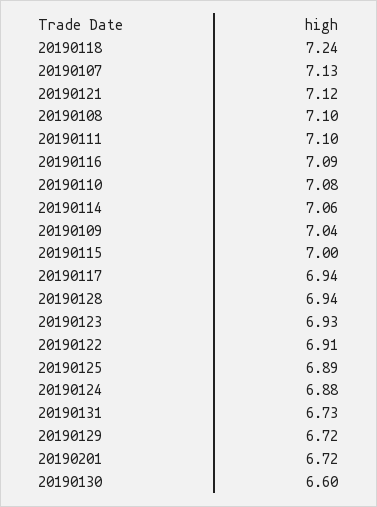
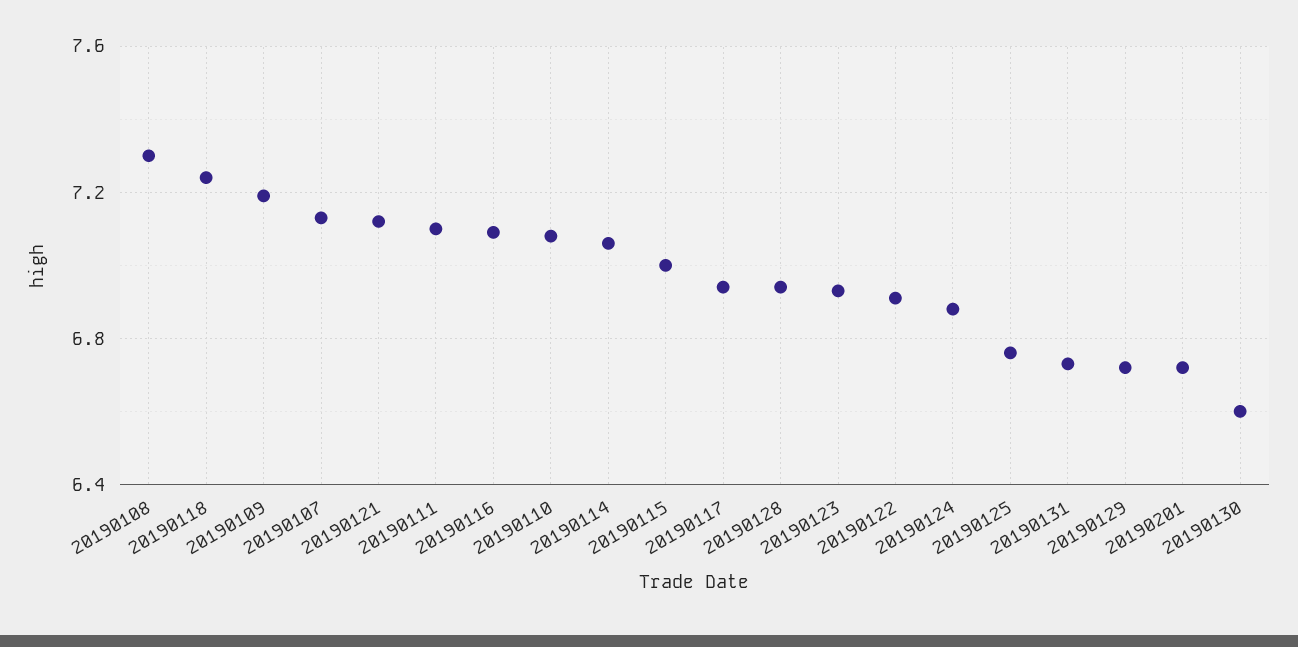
  {
    "20190118": 7.24,
    "20190107": 7.13,
    "20190121": 7.12,
-   "20190108": 7.1,
+   "20190108": 7.3,
    "20190111": 7.1,
    "20190116": 7.09,
    "20190110": 7.08,
    "20190114": 7.06,
-   "20190109": 7.04,
+   "20190109": 7.2,
    "20190115": 7,
    "20190117": 6.94,
    "20190128": 6.94,
    "20190123": 6.93,
    "20190122": 6.91,
-   "20190125": 6.89,
+   "20190125": 6.75,
    "20190124": 6.88,
    "20190131": 6.73,
    "20190129": 6.72,
    "20190201": 6.72,
    "20190130": 6.6
  }

